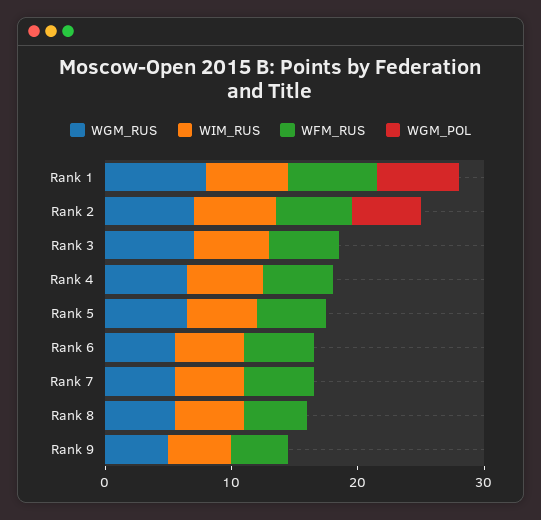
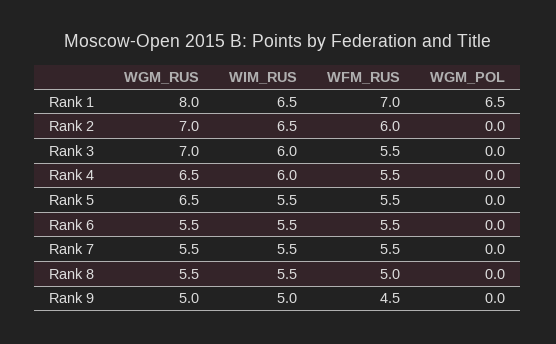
  {
    "WGM_RUS": {
      "Rank 1": 8,
      "Rank 2": 7,
      "Rank 3": 7,
      "Rank 4": 6.5,
      "Rank 5": 6.5,
      "Rank 6": 5.5,
      "Rank 7": 5.5,
      "Rank 8": 5.5,
      "Rank 9": 5
    },
    "WIM_RUS": {
      "Rank 1": 6.5,
      "Rank 2": 6.5,
      "Rank 3": 6,
      "Rank 4": 6,
      "Rank 5": 5.5,
      "Rank 6": 5.5,
      "Rank 7": 5.5,
      "Rank 8": 5.5,
      "Rank 9": 5
    },
    "WFM_RUS": {
      "Rank 1": 7,
      "Rank 2": 6,
      "Rank 3": 5.5,
      "Rank 4": 5.5,
      "Rank 5": 5.5,
      "Rank 6": 5.5,
      "Rank 7": 5.5,
      "Rank 8": 5,
      "Rank 9": 4.5
    },
    "WGM_POL": {
      "Rank 1": 6.5,
-     "Rank 2": 6,
+     "Rank 2": 0,
      "Rank 3": 0,
      "Rank 4": 0,
      "Rank 5": 0,
      "Rank 6": 0,
      "Rank 7": 0,
      "Rank 8": 0,
      "Rank 9": 0
    }
  }

